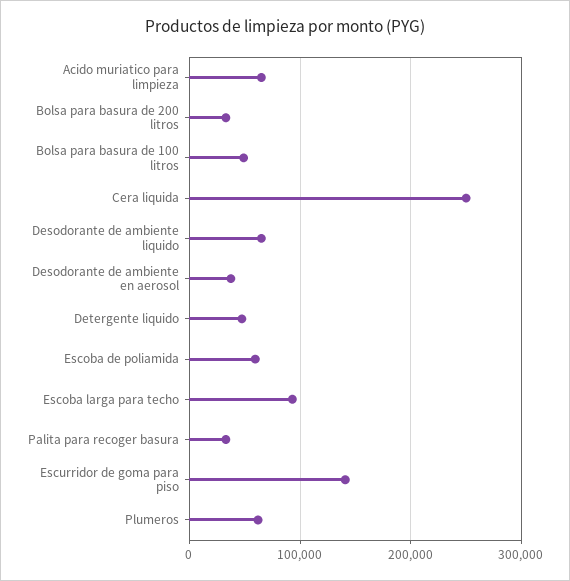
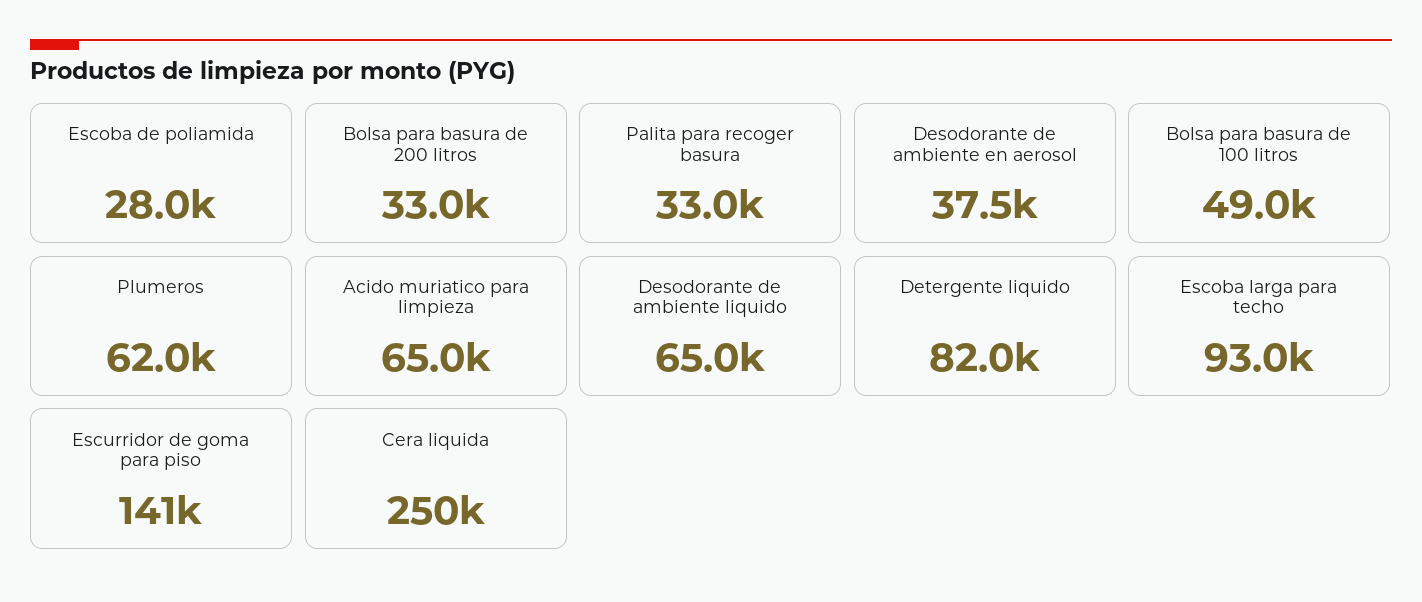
  {
    "Acido muriatico para limpieza": 65000,
    "Bolsa para basura de 200 litros": 33000,
    "Bolsa para basura de 100 litros": 49000,
    "Cera liquida": 250000,
    "Desodorante de ambiente liquido": 65000,
    "Desodorante de ambiente en aerosol": 37500,
-   "Detergente liquido": 50000,
+   "Detergente liquido": 82000,
-   "Escoba de poliamida": 60000,
+   "Escoba de poliamida": 28000,
    "Escoba larga para techo": 93000,
    "Palita para recoger basura": 33000,
    "Escurridor de goma para piso": 141000,
    "Plumeros": 62000
  }

